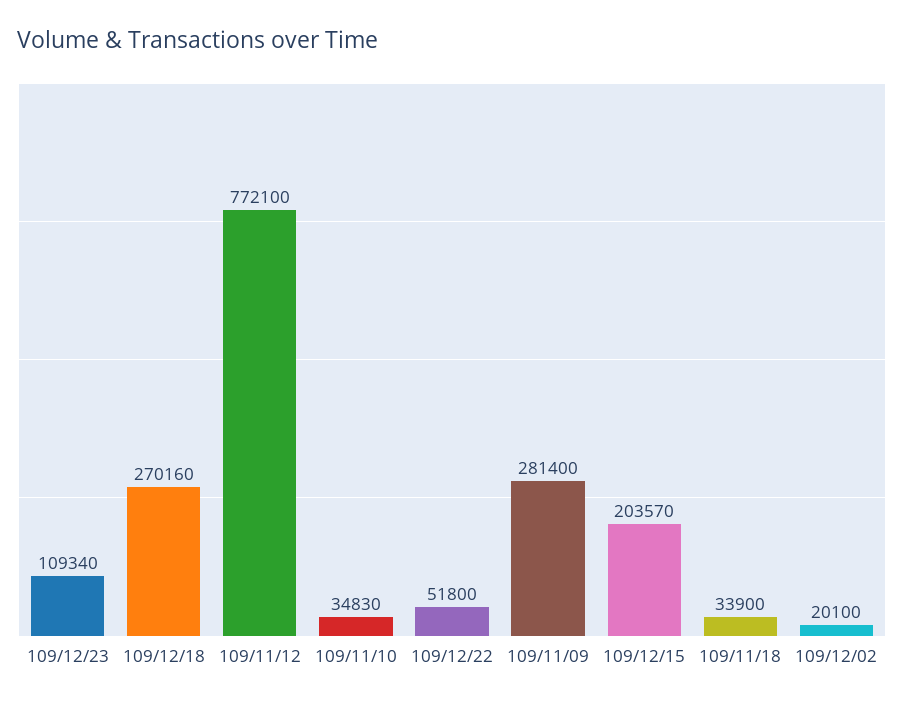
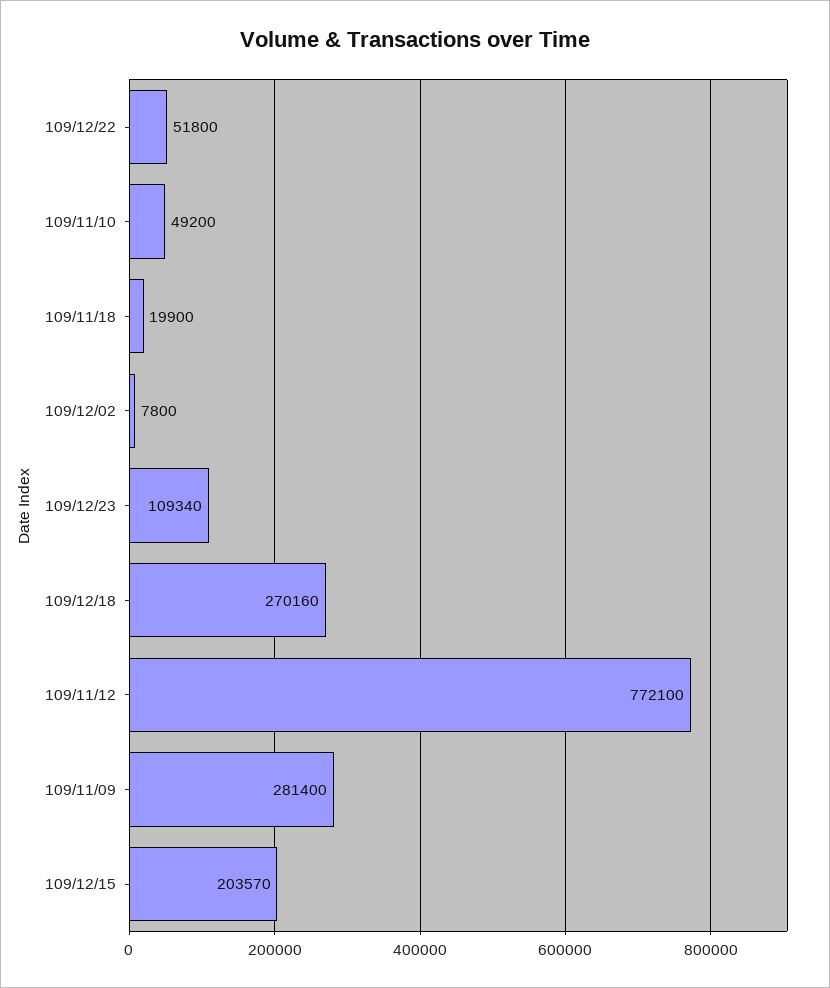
  {
    "109/12/23": 109340,
    "109/12/18": 270160,
    "109/11/12": 772100,
-   "109/11/10": 34830,
+   "109/11/10": 49200,
    "109/12/22": 51800,
    "109/11/09": 281400,
    "109/12/15": 203570,
-   "109/11/18": 33900,
+   "109/11/18": 19900,
-   "109/12/02": 20100
+   "109/12/02": 7800
  }

